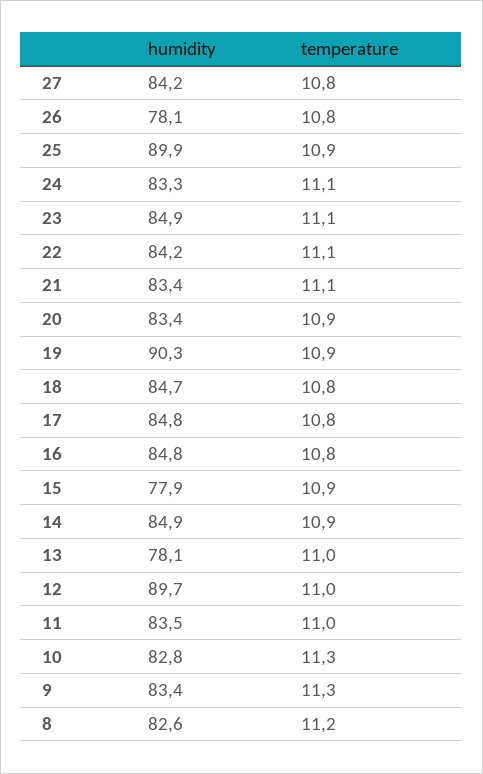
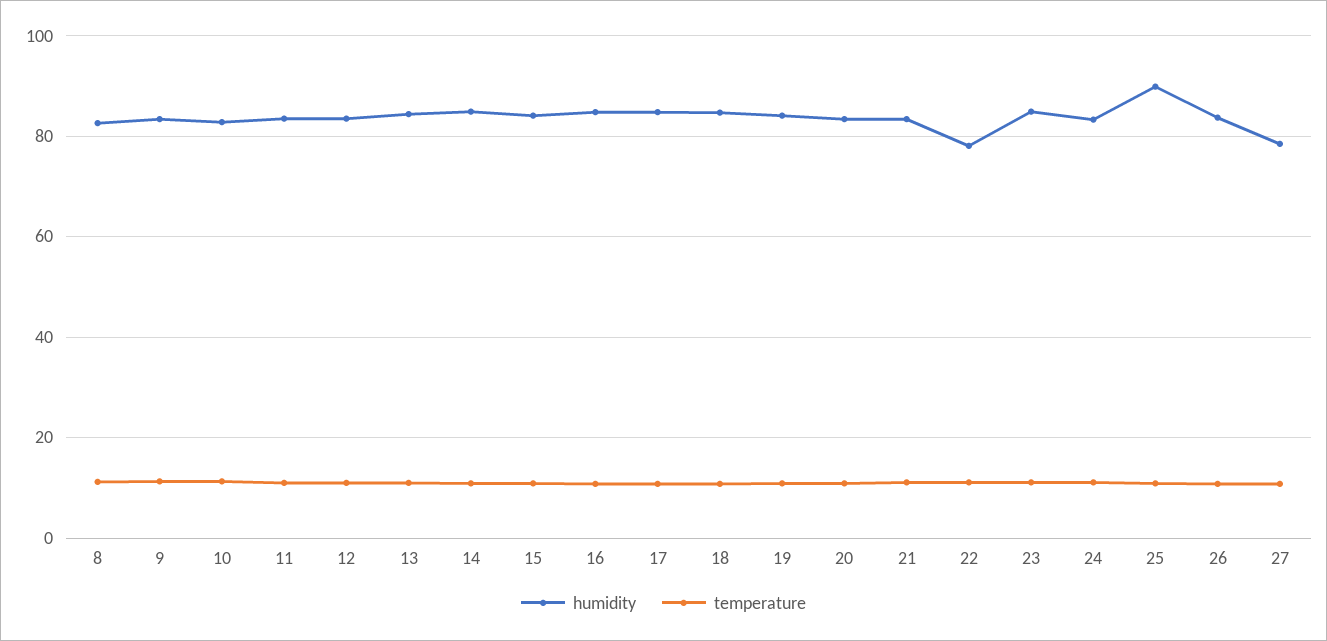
  {
    "humidity": {
-     "27": 84.2,
+     "27": 78,
-     "26": 78.1,
+     "26": 84,
      "25": 89.9,
      "24": 83.3,
      "23": 84.9,
-     "22": 84.2,
+     "22": 78,
      "21": 83.4,
      "20": 83.4,
-     "19": 90.3,
+     "19": 84,
      "18": 84.7,
      "17": 84.8,
      "16": 84.8,
-     "15": 77.9,
+     "15": 84,
      "14": 84.9,
-     "13": 78.1,
+     "13": 84,
-     "12": 89.7,
+     "12": 84,
      "11": 83.5,
      "10": 82.8,
      "9": 83.4,
      "8": 82.6
    },
    "temperature": {
      "27": 10.8,
      "26": 10.8,
      "25": 10.9,
      "24": 11.1,
      "23": 11.1,
      "22": 11.1,
      "21": 11.1,
      "20": 10.9,
      "19": 10.9,
      "18": 10.8,
      "17": 10.8,
      "16": 10.8,
      "15": 10.9,
      "14": 10.9,
      "13": 11,
      "12": 11,
      "11": 11,
      "10": 11.3,
      "9": 11.3,
      "8": 11.2
    }
  }

